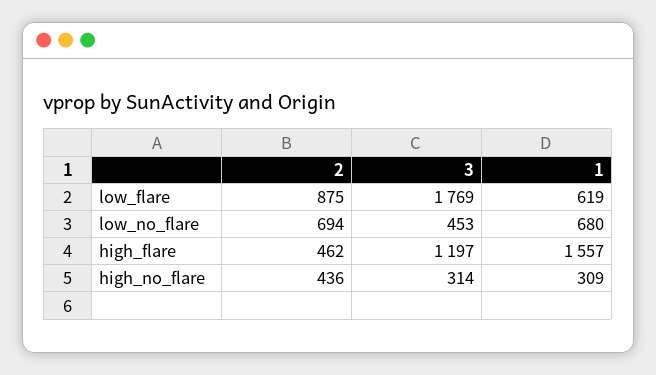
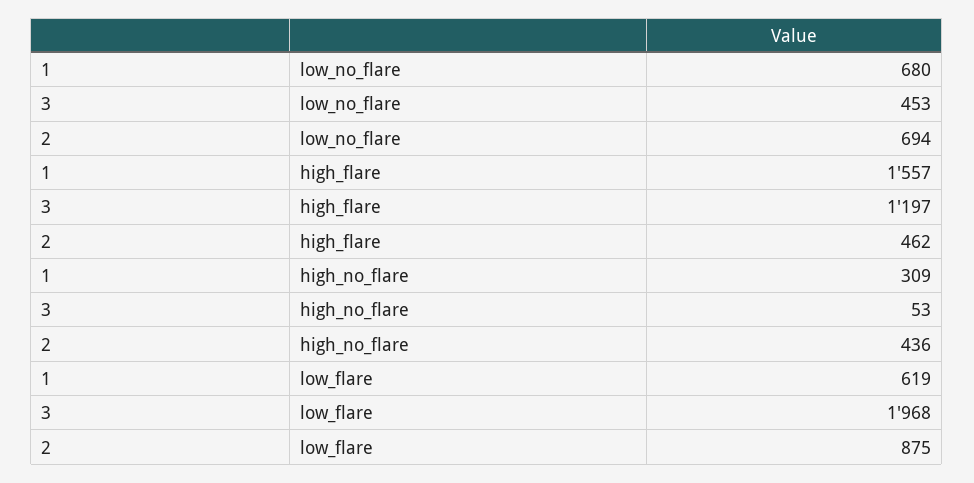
  {
    "2": {
      "low_flare": 875,
      "low_no_flare": 694,
      "high_flare": 462,
      "high_no_flare": 436
    },
    "3": {
-     "low_flare": 1769,
+     "low_flare": 1968,
      "low_no_flare": 453,
      "high_flare": 1197,
-     "high_no_flare": 314
+     "high_no_flare": 53
    },
    "1": {
      "low_flare": 619,
      "low_no_flare": 680,
      "high_flare": 1557,
      "high_no_flare": 309
    }
  }

